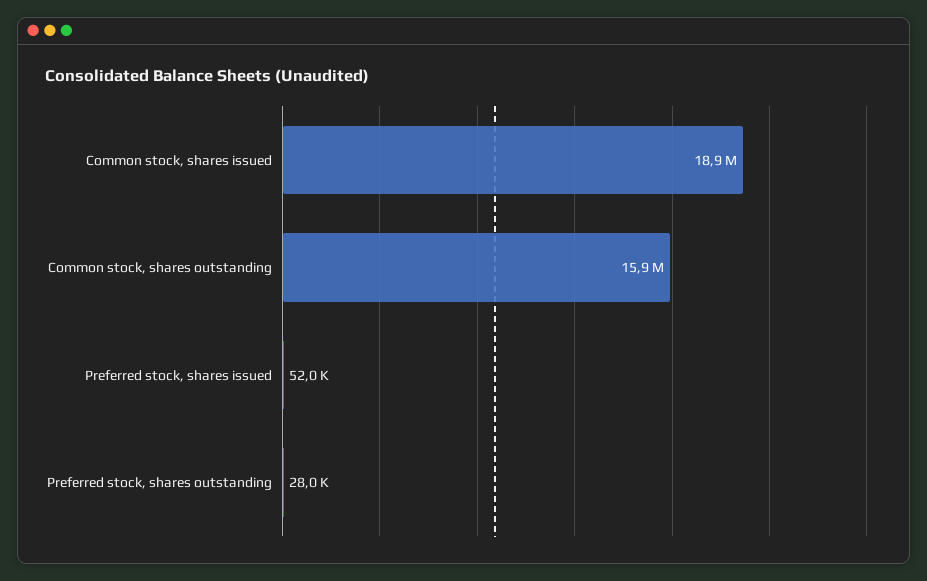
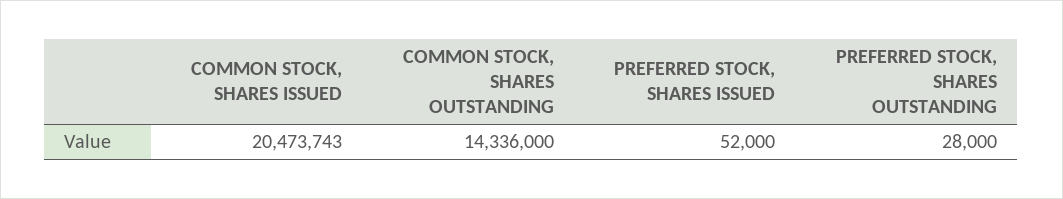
  {
-   "Common stock, shares issued": 18900000,
+   "Common stock, shares issued": 20473743,
-   "Common stock, shares outstanding": 15900000,
+   "Common stock, shares outstanding": 14336000,
    "Preferred stock, shares issued": 52000,
    "Preferred stock, shares outstanding": 28000
  }

